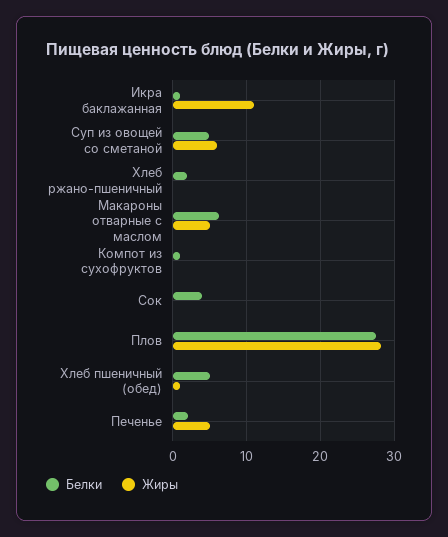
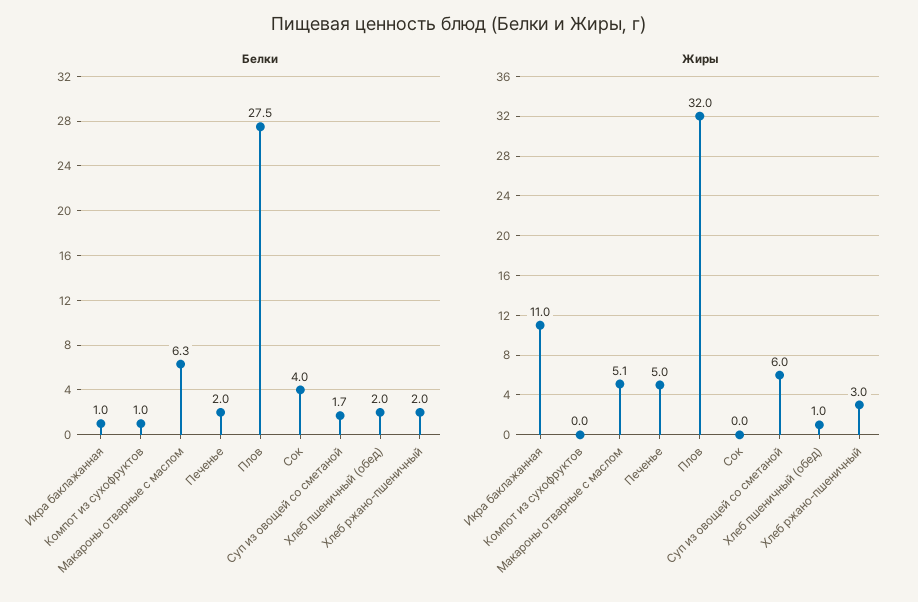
  {
    "Белки": {
      "Икра баклажанная": 1,
-     "Суп из овощей со сметаной": 5,
+     "Суп из овощей со сметаной": 1.7,
      "Хлеб ржано-пшеничный": 2,
      "Макароны отварные с маслом": 6.3,
      "Компот из сухофруктов": 1,
      "Сок": 4,
      "Плов": 27.5,
-     "Хлеб пшеничный (обед)": 5,
+     "Хлеб пшеничный (обед)": 2,
      "Печенье": 2
    },
    "Жиры": {
      "Икра баклажанная": 11,
      "Суп из овощей со сметаной": 6,
-     "Хлеб ржано-пшеничный": 0,
+     "Хлеб ржано-пшеничный": 3,
      "Макароны отварные с маслом": 5.1,
      "Компот из сухофруктов": 0,
      "Сок": 0,
-     "Плов": 28,
+     "Плов": 32,
      "Хлеб пшеничный (обед)": 1,
      "Печенье": 5
    }
  }

